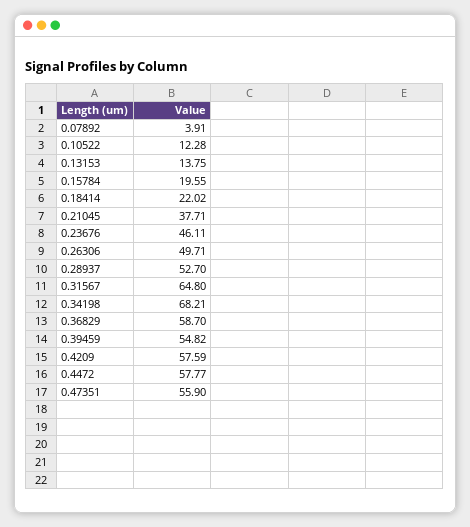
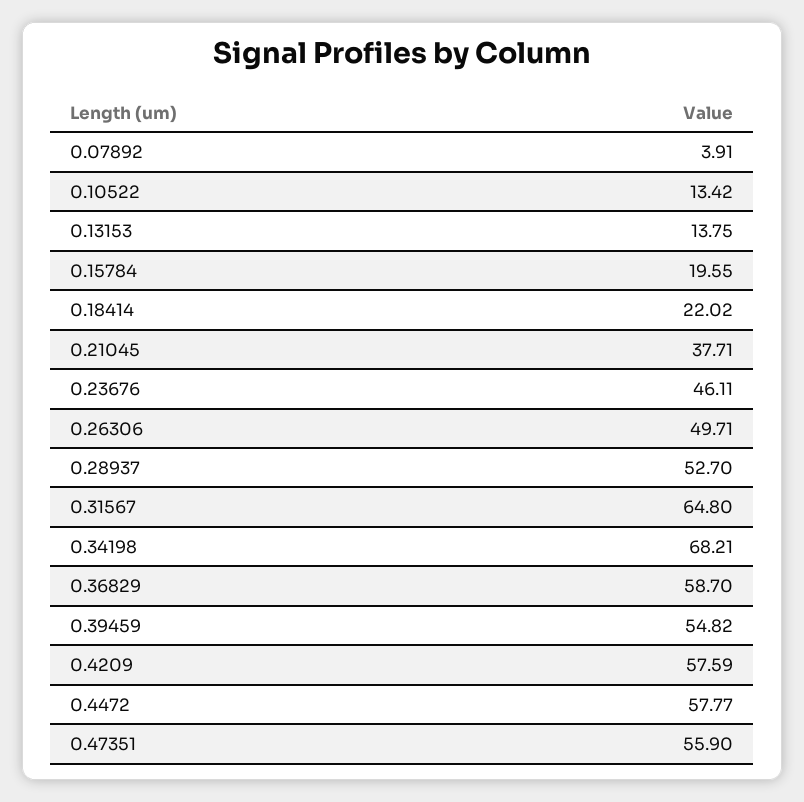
  {
    "0.07892": 3.91,
-   "0.10522": 12.28,
+   "0.10522": 13.42,
    "0.13153": 13.75,
    "0.15784": 19.55,
    "0.18414": 22.02,
    "0.21045": 37.71,
    "0.23676": 46.11,
    "0.26306": 49.71,
    "0.28937": 52.7,
    "0.31567": 64.8,
    "0.34198": 68.21,
    "0.36829": 58.7,
    "0.39459": 54.82,
    "0.4209": 57.59,
    "0.4472": 57.77,
    "0.47351": 55.9
  }

